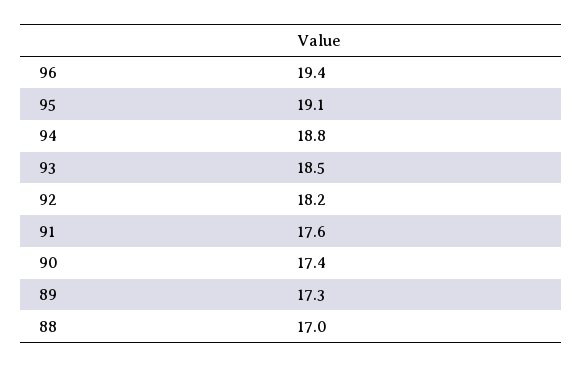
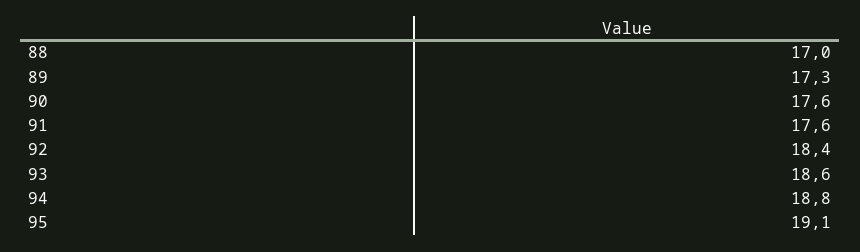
  {
-   "96": 19.4,
    "95": 19.1,
    "94": 18.8,
-   "93": 18.5,
+   "93": 18.6,
-   "92": 18.2,
+   "92": 18.4,
    "91": 17.6,
-   "90": 17.4,
+   "90": 17.6,
    "89": 17.3,
    "88": 17
  }

